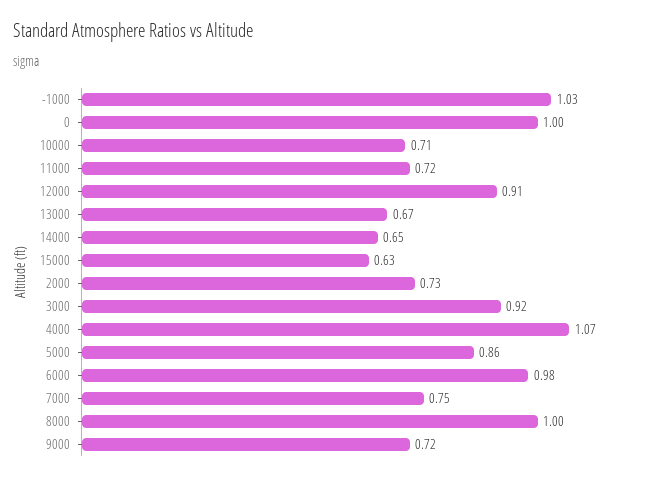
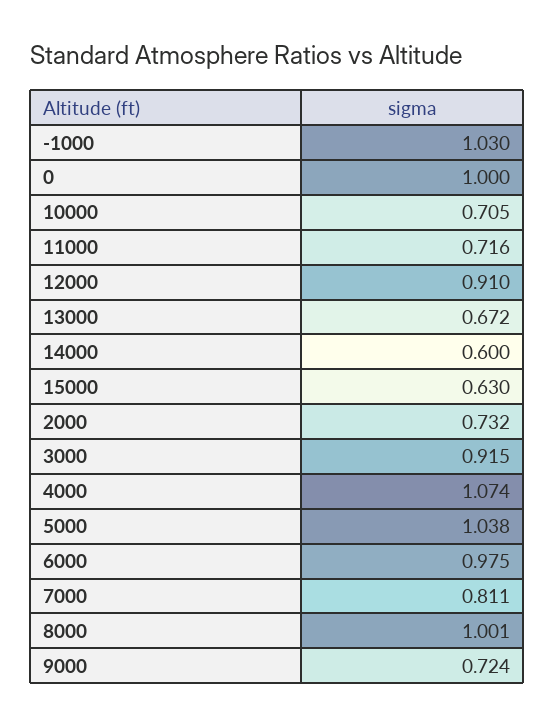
  {
    "-1000": 1.03,
    "0": 1,
    "10000": 0.705,
    "11000": 0.716,
    "12000": 0.91,
    "13000": 0.672,
-   "14000": 0.65,
+   "14000": 0.6,
    "15000": 0.63,
    "2000": 0.732,
    "3000": 0.915,
    "4000": 1.074,
-   "5000": 0.86,
+   "5000": 1.038,
    "6000": 0.975,
-   "7000": 0.75,
+   "7000": 0.811,
    "8000": 1.001,
    "9000": 0.724
  }

